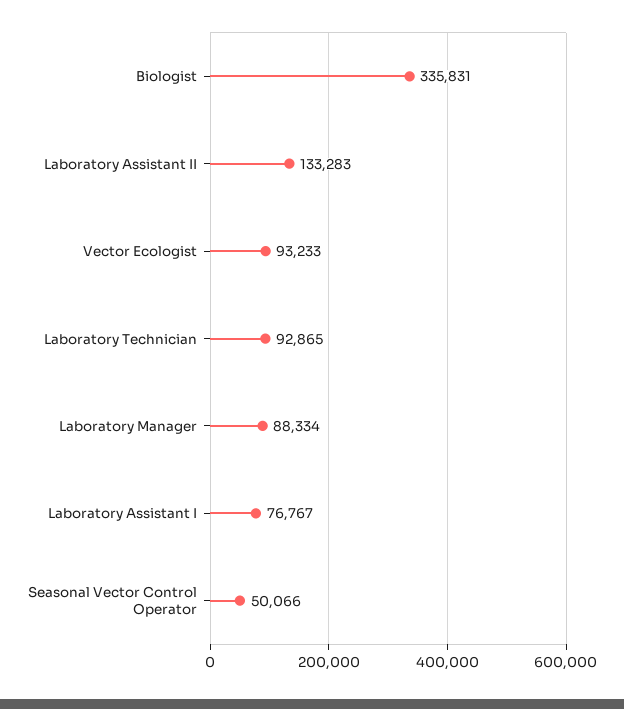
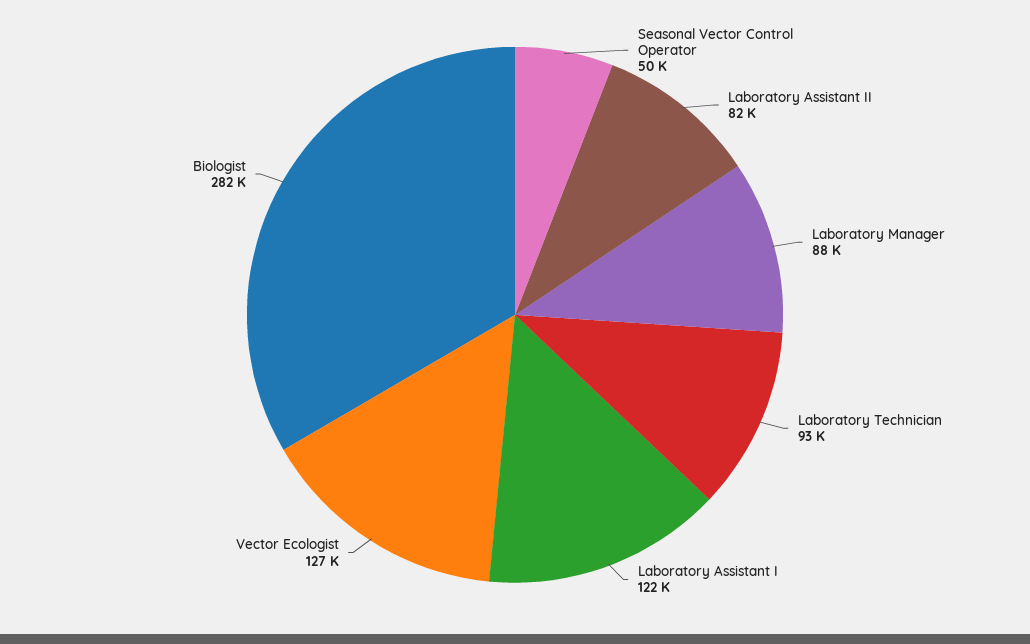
  {
-   "Biologist": 335831,
+   "Biologist": 282000,
-   "Laboratory Assistant II": 133283,
+   "Laboratory Assistant II": 82000,
-   "Vector Ecologist": 93233,
+   "Vector Ecologist": 127000,
    "Laboratory Technician": 92865,
    "Laboratory Manager": 88334,
-   "Laboratory Assistant I": 76767,
+   "Laboratory Assistant I": 122000,
    "Seasonal Vector Control Operator": 50066
  }

